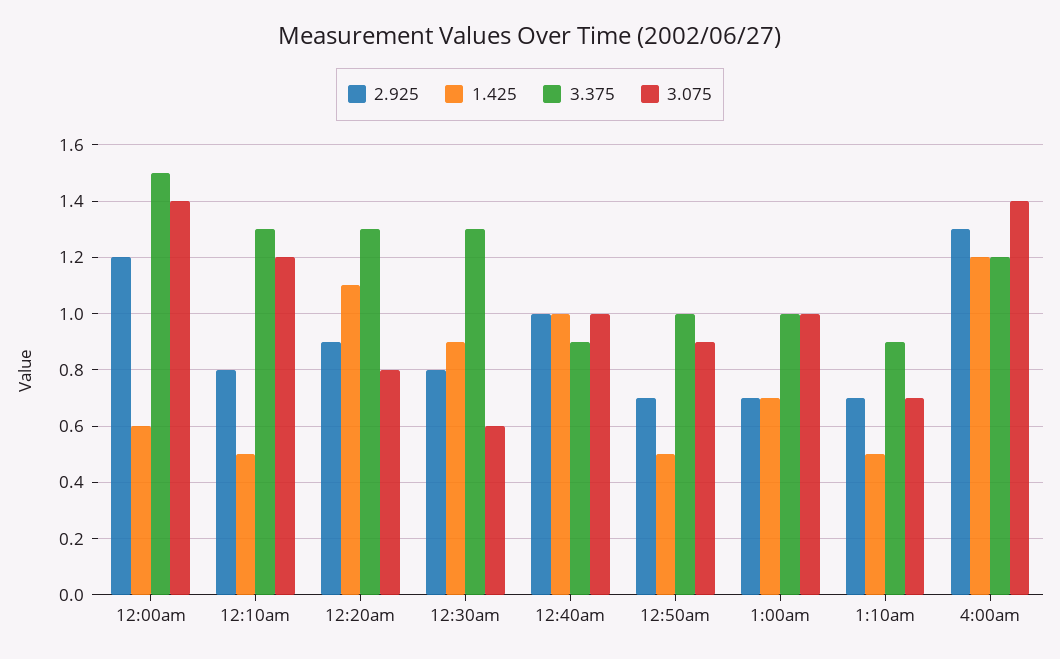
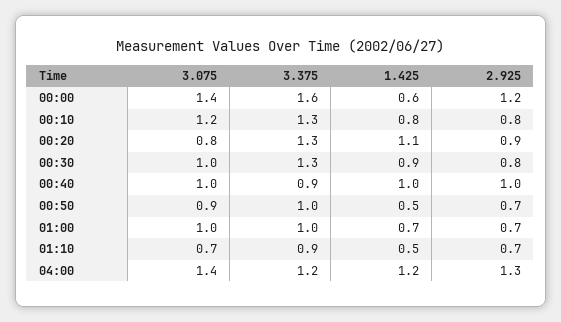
  {
    "2.925": {
      "12:00am": 1.2,
      "12:10am": 0.8,
      "12:20am": 0.9,
      "12:30am": 0.8,
      "12:40am": 1,
      "12:50am": 0.7,
      "1:00am": 0.7,
      "1:10am": 0.7,
      "4:00am": 1.3
    },
    "1.425": {
      "12:00am": 0.6,
-     "12:10am": 0.5,
+     "12:10am": 0.8,
      "12:20am": 1.1,
      "12:30am": 0.9,
      "12:40am": 1,
      "12:50am": 0.5,
      "1:00am": 0.7,
      "1:10am": 0.5,
      "4:00am": 1.2
    },
    "3.375": {
-     "12:00am": 1.5,
+     "12:00am": 1.6,
      "12:10am": 1.3,
      "12:20am": 1.3,
      "12:30am": 1.3,
      "12:40am": 0.9,
      "12:50am": 1,
      "1:00am": 1,
      "1:10am": 0.9,
      "4:00am": 1.2
    },
    "3.075": {
      "12:00am": 1.4,
      "12:10am": 1.2,
      "12:20am": 0.8,
-     "12:30am": 0.6,
+     "12:30am": 1,
      "12:40am": 1,
      "12:50am": 0.9,
      "1:00am": 1,
      "1:10am": 0.7,
      "4:00am": 1.4
    }
  }

